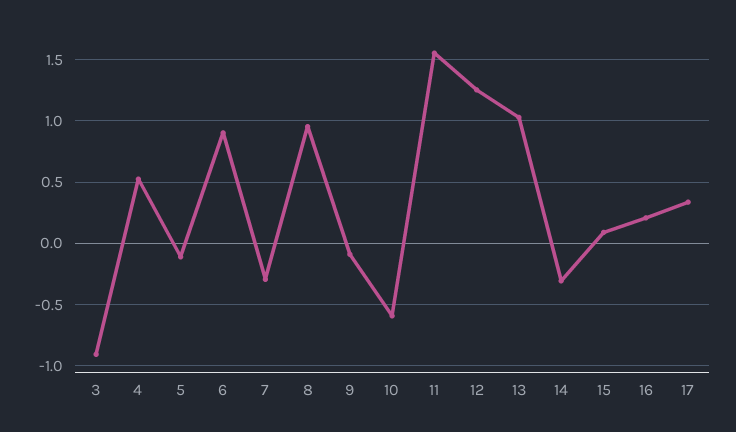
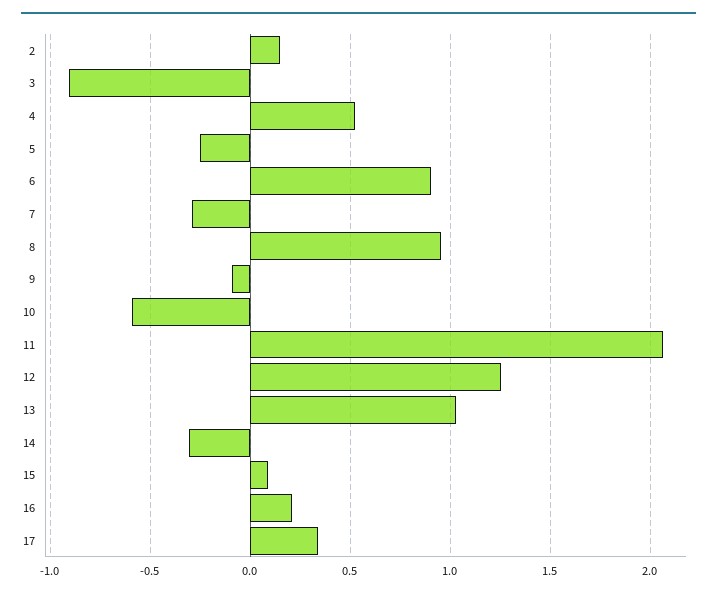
  {
    "3": -0.9,
    "4": 0.5,
-   "5": -0.1,
+   "5": -0.25,
    "6": 0.9,
    "7": -0.3,
    "8": 0.95,
    "9": -0.1,
    "10": -0.6,
-   "11": 1.55,
+   "11": 2.05,
    "12": 1.25,
    "13": 1.05,
    "14": -0.3,
    "15": 0.1,
    "16": 0.2,
-   "17": 0.35
+   "17": 0.35,
+   "2": 0.15
  }

